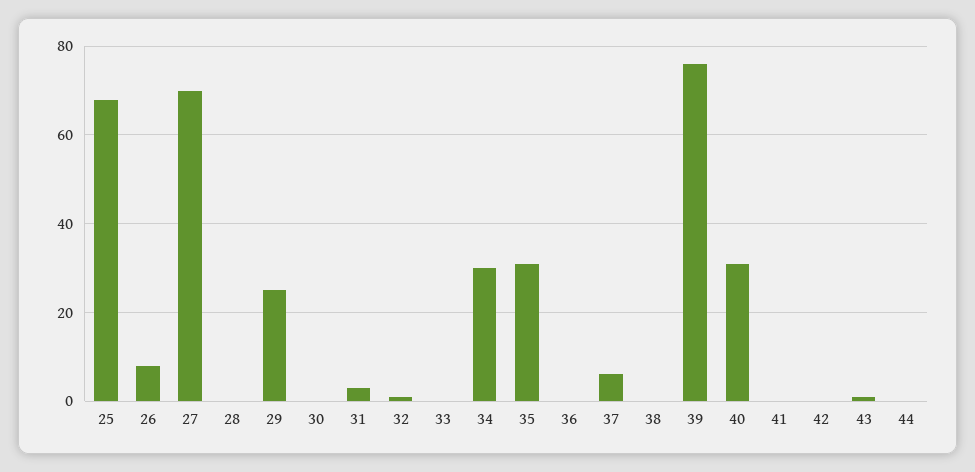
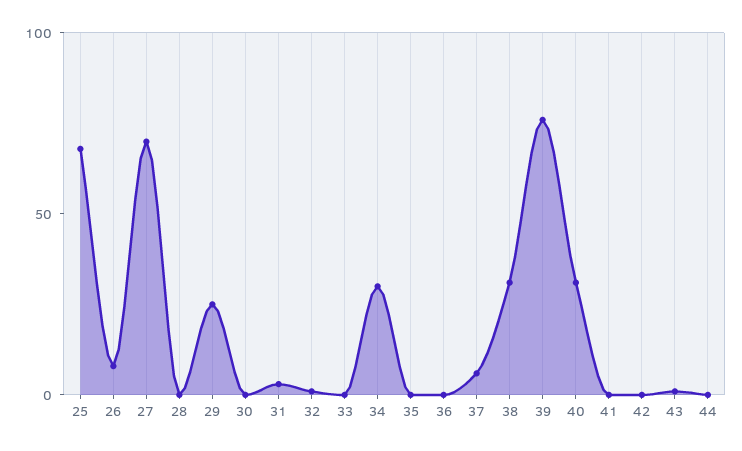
  {
    "25": 70,
    "26": 10,
    "27": 70,
    "28": 0,
    "29": 25,
    "30": 0,
    "31": 5,
    "32": 0,
    "33": 0,
    "34": 30,
-   "35": 30,
+   "35": 0,
    "36": 0,
    "37": 5,
-   "38": 0,
+   "38": 30,
    "39": 75,
    "40": 30,
    "41": 0,
    "42": 0,
    "43": 0,
    "44": 0
  }

